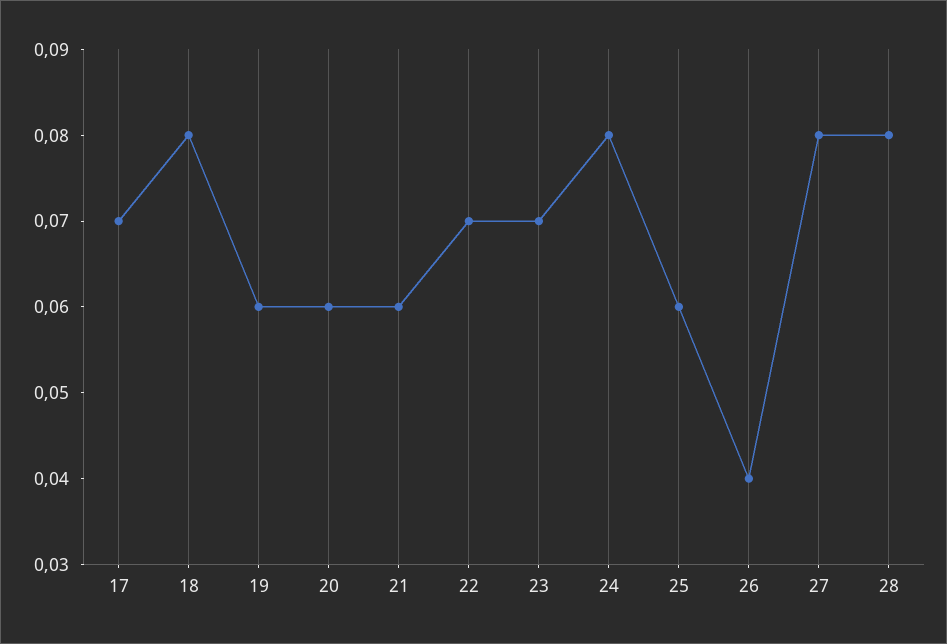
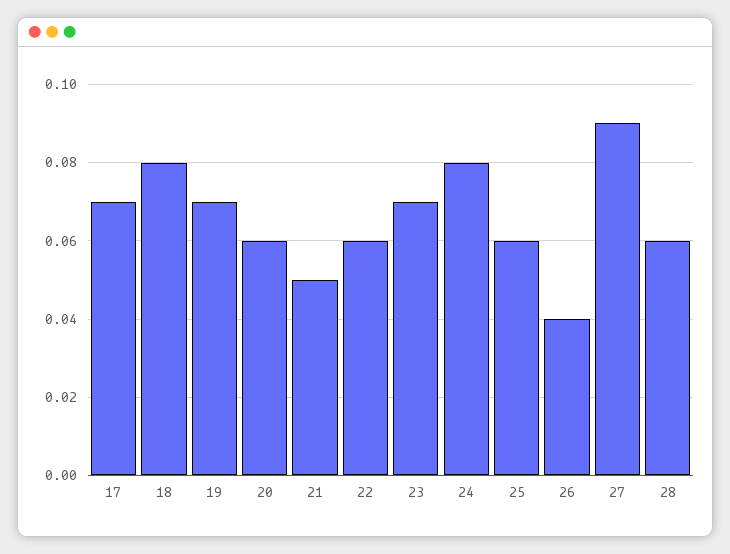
  {
    "17": 0.07,
    "18": 0.08,
-   "19": 0.06,
+   "19": 0.07,
    "20": 0.06,
-   "21": 0.06,
+   "21": 0.05,
-   "22": 0.07,
+   "22": 0.06,
    "23": 0.07,
    "24": 0.08,
    "25": 0.06,
    "26": 0.04,
-   "27": 0.08,
+   "27": 0.09,
-   "28": 0.08
+   "28": 0.06
  }

